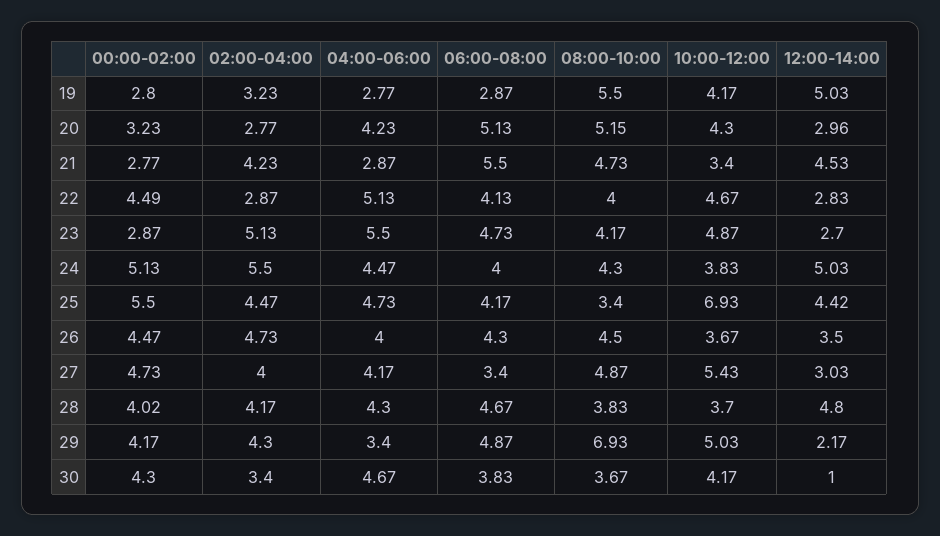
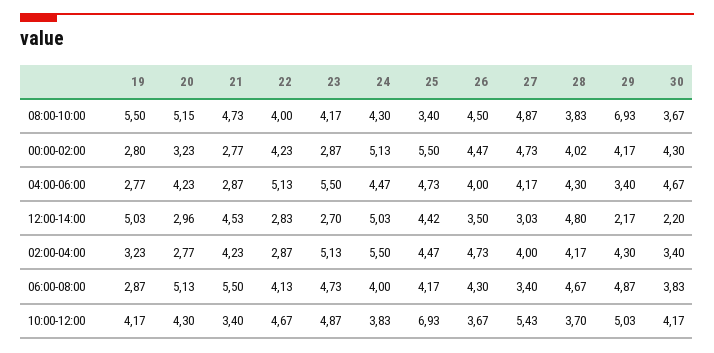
  {
    "00:00-02:00": {
      "19": 2.8,
      "20": 3.23,
      "21": 2.77,
-     "22": 4.49,
+     "22": 4.23,
      "23": 2.87,
      "24": 5.13,
      "25": 5.5,
      "26": 4.47,
      "27": 4.73,
      "28": 4.02,
      "29": 4.17,
      "30": 4.3
    },
    "02:00-04:00": {
      "19": 3.23,
      "20": 2.77,
      "21": 4.23,
      "22": 2.87,
      "23": 5.13,
      "24": 5.5,
      "25": 4.47,
      "26": 4.73,
      "27": 4,
      "28": 4.17,
      "29": 4.3,
      "30": 3.4
    },
    "04:00-06:00": {
      "19": 2.77,
      "20": 4.23,
      "21": 2.87,
      "22": 5.13,
      "23": 5.5,
      "24": 4.47,
      "25": 4.73,
      "26": 4,
      "27": 4.17,
      "28": 4.3,
      "29": 3.4,
      "30": 4.67
    },
    "06:00-08:00": {
      "19": 2.87,
      "20": 5.13,
      "21": 5.5,
      "22": 4.13,
      "23": 4.73,
      "24": 4,
      "25": 4.17,
      "26": 4.3,
      "27": 3.4,
      "28": 4.67,
      "29": 4.87,
      "30": 3.83
    },
    "08:00-10:00": {
      "19": 5.5,
      "20": 5.15,
      "21": 4.73,
      "22": 4,
      "23": 4.17,
      "24": 4.3,
      "25": 3.4,
      "26": 4.5,
      "27": 4.87,
      "28": 3.83,
      "29": 6.93,
      "30": 3.67
    },
    "10:00-12:00": {
      "19": 4.17,
      "20": 4.3,
      "21": 3.4,
      "22": 4.67,
      "23": 4.87,
      "24": 3.83,
      "25": 6.93,
      "26": 3.67,
      "27": 5.43,
      "28": 3.7,
      "29": 5.03,
      "30": 4.17
    },
    "12:00-14:00": {
      "19": 5.03,
      "20": 2.96,
      "21": 4.53,
      "22": 2.83,
      "23": 2.7,
      "24": 5.03,
      "25": 4.42,
      "26": 3.5,
      "27": 3.03,
      "28": 4.8,
      "29": 2.17,
-     "30": 1
+     "30": 2.2
    }
  }

